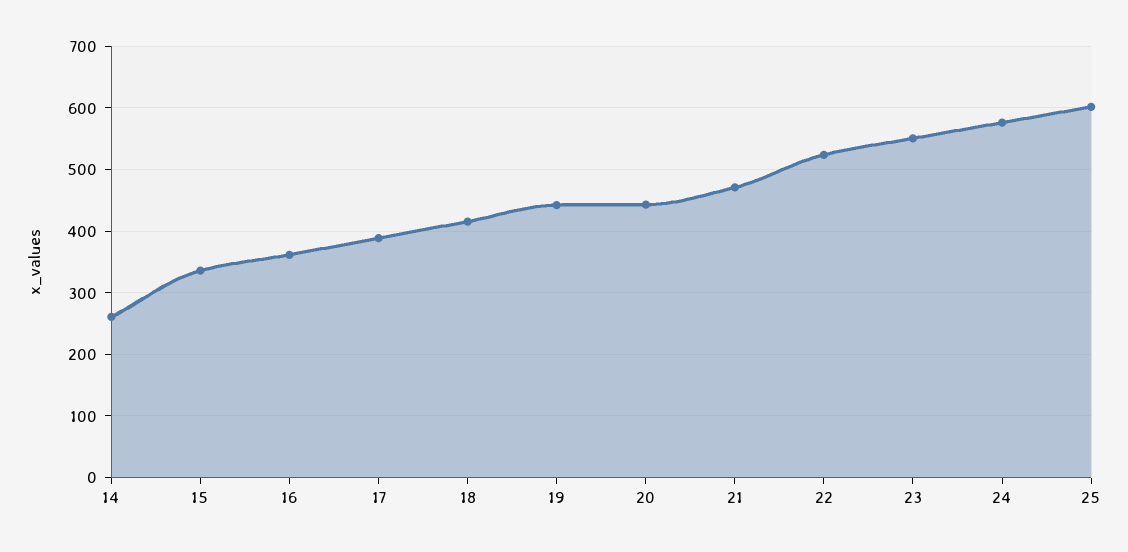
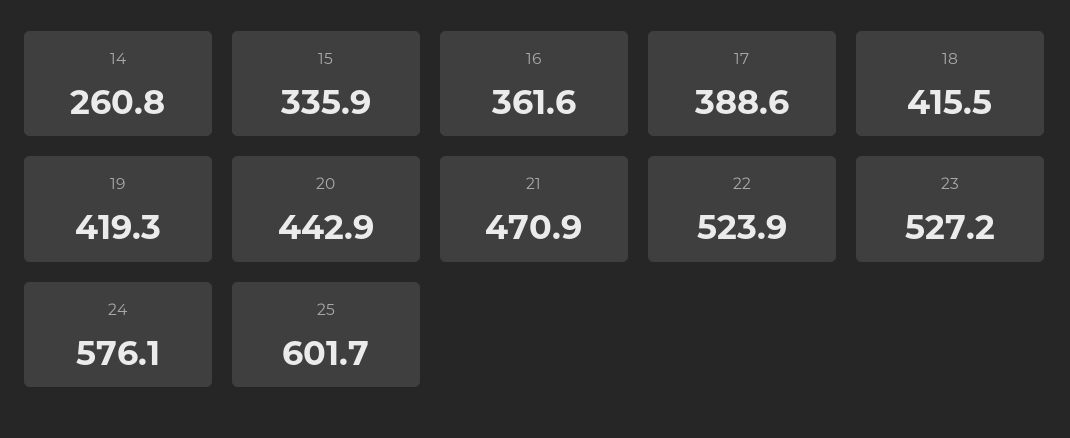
  {
    "14": 260.8,
    "15": 335.9,
    "16": 361.6,
    "17": 388.6,
    "18": 415.5,
-   "19": 440,
+   "19": 419.3,
    "20": 442.9,
    "21": 470.9,
    "22": 523.9,
-   "23": 550,
+   "23": 527.2,
    "24": 576.1,
    "25": 601.7
  }

